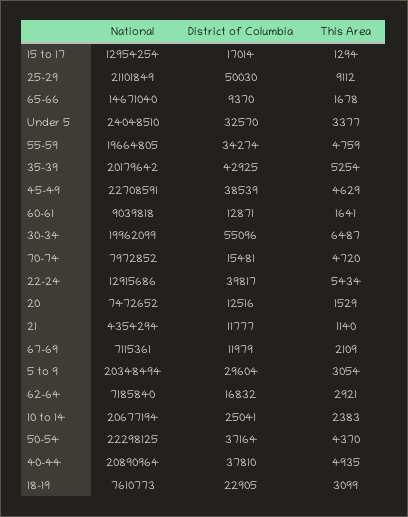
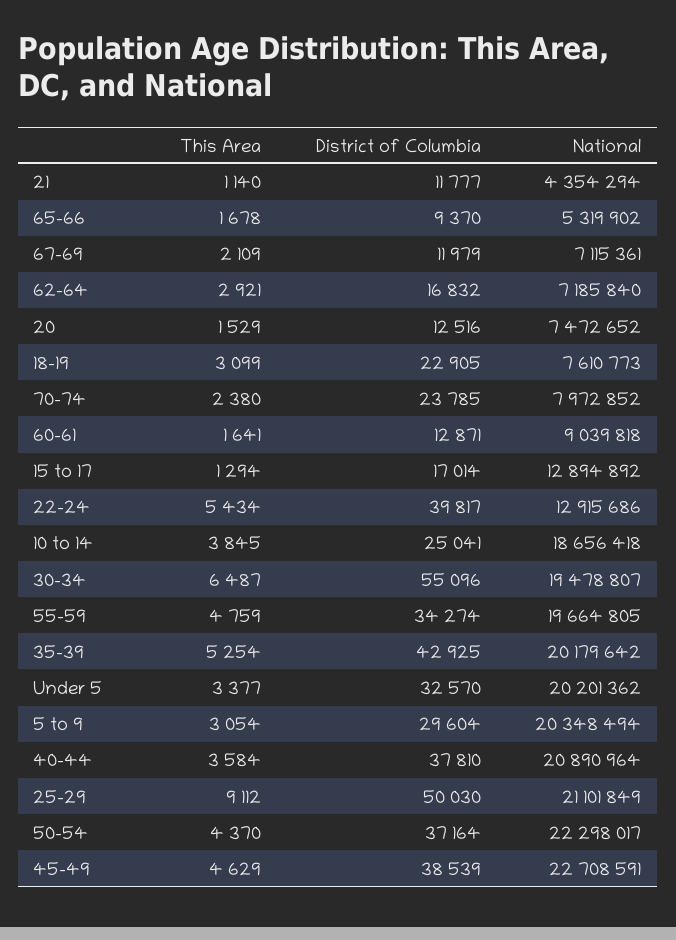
  {
    "National": {
-     "15 to 17": 12954254,
+     "15 to 17": 12894892,
      "25-29": 21101849,
-     "65-66": 14671040,
+     "65-66": 5319902,
-     "Under 5": 24048510,
+     "Under 5": 20201362,
      "55-59": 19664805,
      "35-39": 20179642,
      "45-49": 22708591,
      "60-61": 9039818,
-     "30-34": 19962099,
+     "30-34": 19478807,
      "70-74": 7972852,
      "22-24": 12915686,
      "20": 7472652,
      "21": 4354294,
      "67-69": 7115361,
      "5 to 9": 20348494,
      "62-64": 7185840,
-     "10 to 14": 20677194,
+     "10 to 14": 18656418,
-     "50-54": 22298125,
+     "50-54": 22298017,
      "40-44": 20890964,
      "18-19": 7610773
    },
    "District of Columbia": {
      "15 to 17": 17014,
      "25-29": 50030,
      "65-66": 9370,
      "Under 5": 32570,
      "55-59": 34274,
      "35-39": 42925,
      "45-49": 38539,
      "60-61": 12871,
      "30-34": 55096,
-     "70-74": 15481,
+     "70-74": 23785,
      "22-24": 39817,
      "20": 12516,
      "21": 11777,
      "67-69": 11979,
      "5 to 9": 29604,
      "62-64": 16832,
      "10 to 14": 25041,
      "50-54": 37164,
      "40-44": 37810,
      "18-19": 22905
    },
    "This Area": {
      "15 to 17": 1294,
      "25-29": 9112,
      "65-66": 1678,
      "Under 5": 3377,
      "55-59": 4759,
      "35-39": 5254,
      "45-49": 4629,
      "60-61": 1641,
      "30-34": 6487,
-     "70-74": 4720,
+     "70-74": 2380,
      "22-24": 5434,
      "20": 1529,
      "21": 1140,
      "67-69": 2109,
      "5 to 9": 3054,
      "62-64": 2921,
-     "10 to 14": 2383,
+     "10 to 14": 3845,
      "50-54": 4370,
-     "40-44": 4935,
+     "40-44": 3584,
      "18-19": 3099
    }
  }

